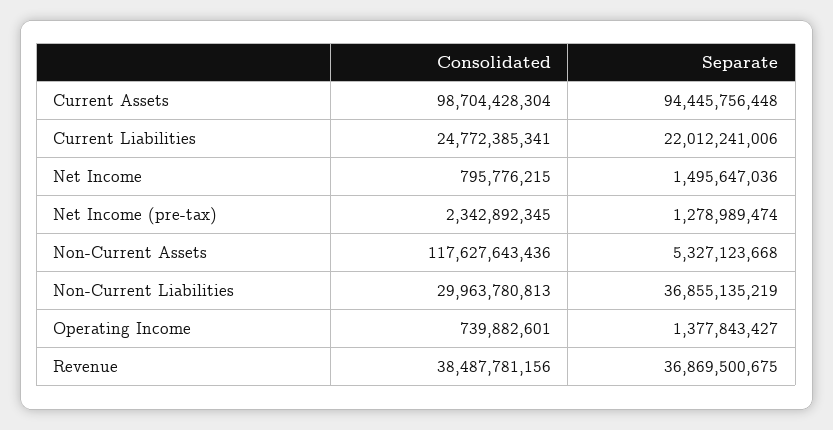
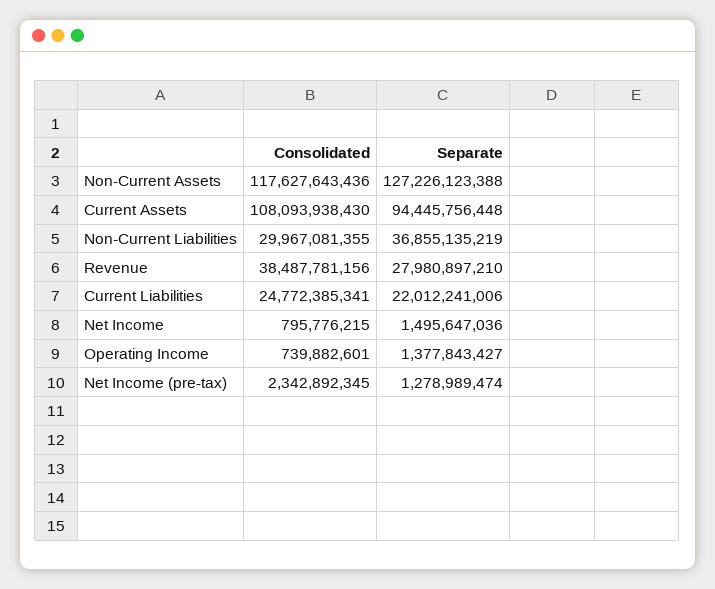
  {
    "Consolidated": {
-     "Current Assets": 98704428304,
+     "Current Assets": 108093938430,
      "Current Liabilities": 24772385341,
      "Net Income": 795776215,
      "Net Income (pre-tax)": 2342892345,
      "Non-Current Assets": 117627643436,
-     "Non-Current Liabilities": 29963780813,
+     "Non-Current Liabilities": 29967081355,
      "Operating Income": 739882601,
      "Revenue": 38487781156
    },
    "Separate": {
      "Current Assets": 94445756448,
      "Current Liabilities": 22012241006,
      "Net Income": 1495647036,
      "Net Income (pre-tax)": 1278989474,
-     "Non-Current Assets": 5327123668,
+     "Non-Current Assets": 127226123388,
      "Non-Current Liabilities": 36855135219,
      "Operating Income": 1377843427,
-     "Revenue": 36869500675
+     "Revenue": 27980897210
    }
  }

